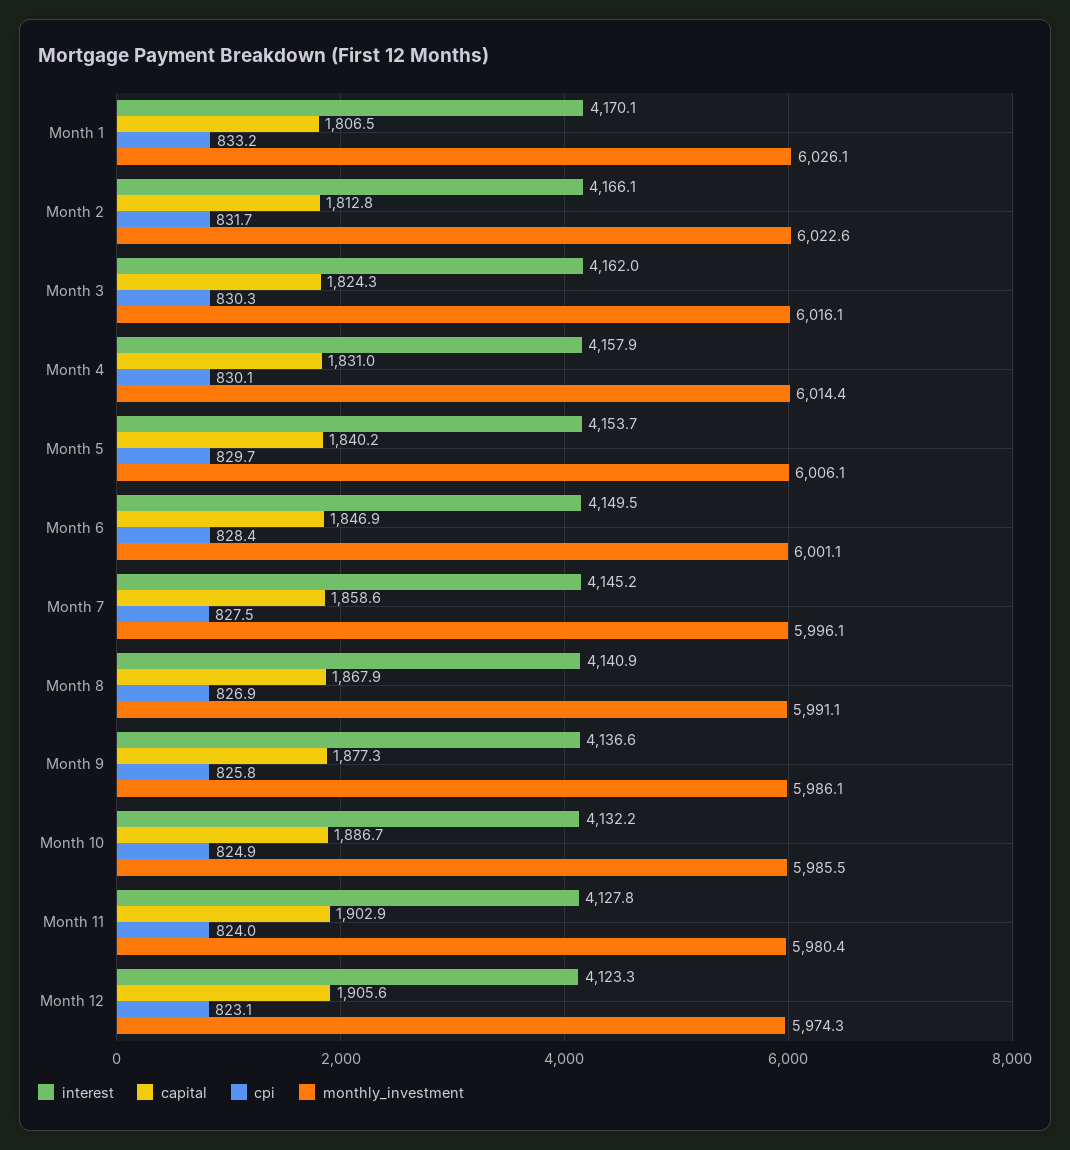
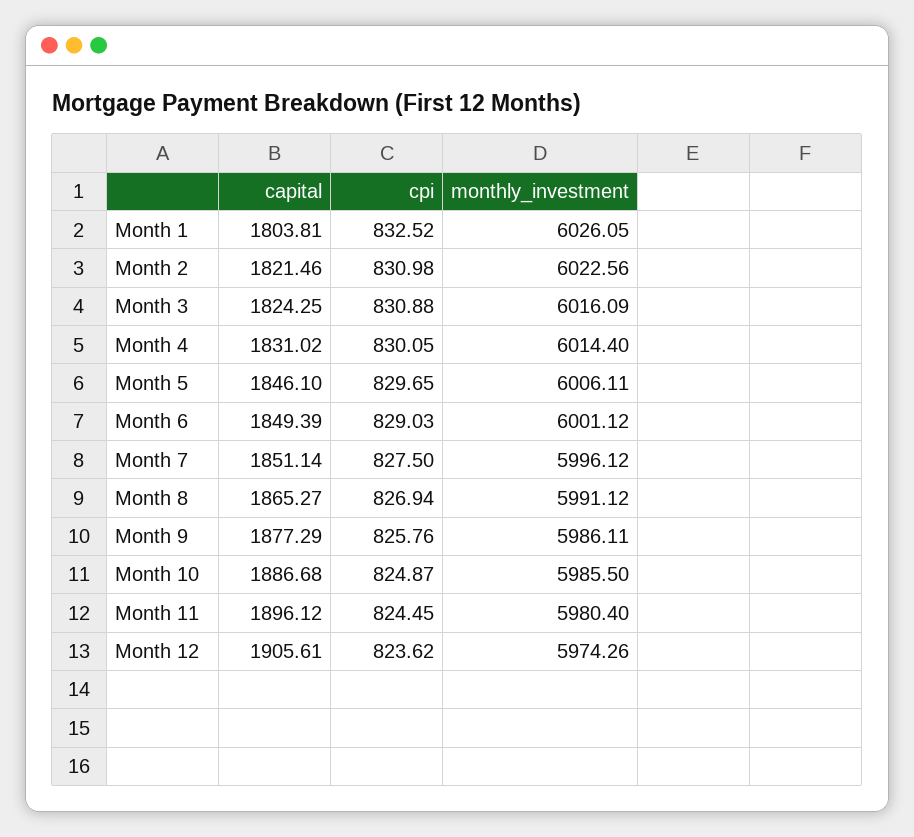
  {
-   "interest": {
-     "Month 1": 4170.1,
-     "Month 2": 4166.1,
-     "Month 3": 4162,
-     "Month 4": 4157.9,
-     "Month 5": 4153.7,
-     "Month 6": 4149.5,
-     "Month 7": 4145.2,
-     "Month 8": 4140.9,
-     "Month 9": 4136.6,
-     "Month 10": 4132.2,
-     "Month 11": 4127.8,
-     "Month 12": 4123.3
-   },
    "capital": {
-     "Month 1": 1806.5,
+     "Month 1": 1803.81,
-     "Month 2": 1812.8,
+     "Month 2": 1821.46,
      "Month 3": 1824.25,
      "Month 4": 1831.02,
-     "Month 5": 1840.2,
+     "Month 5": 1846.1,
-     "Month 6": 1846.9,
+     "Month 6": 1849.39,
-     "Month 7": 1858.6,
+     "Month 7": 1851.14,
-     "Month 8": 1867.9,
+     "Month 8": 1865.27,
      "Month 9": 1877.29,
      "Month 10": 1886.68,
-     "Month 11": 1902.9,
+     "Month 11": 1896.12,
      "Month 12": 1905.61
    },
    "cpi": {
-     "Month 1": 833.2,
+     "Month 1": 832.52,
-     "Month 2": 831.7,
+     "Month 2": 830.98,
-     "Month 3": 830.3,
+     "Month 3": 830.88,
      "Month 4": 830.05,
      "Month 5": 829.65,
-     "Month 6": 828.4,
+     "Month 6": 829.03,
      "Month 7": 827.5,
      "Month 8": 826.94,
      "Month 9": 825.76,
      "Month 10": 824.87,
-     "Month 11": 824,
+     "Month 11": 824.45,
-     "Month 12": 823.1
+     "Month 12": 823.62
    },
    "monthly_investment": {
      "Month 1": 6026.05,
      "Month 2": 6022.56,
      "Month 3": 6016.09,
      "Month 4": 6014.4,
      "Month 5": 6006.11,
      "Month 6": 6001.12,
      "Month 7": 5996.12,
      "Month 8": 5991.12,
      "Month 9": 5986.11,
      "Month 10": 5985.5,
      "Month 11": 5980.4,
      "Month 12": 5974.26
    }
  }

